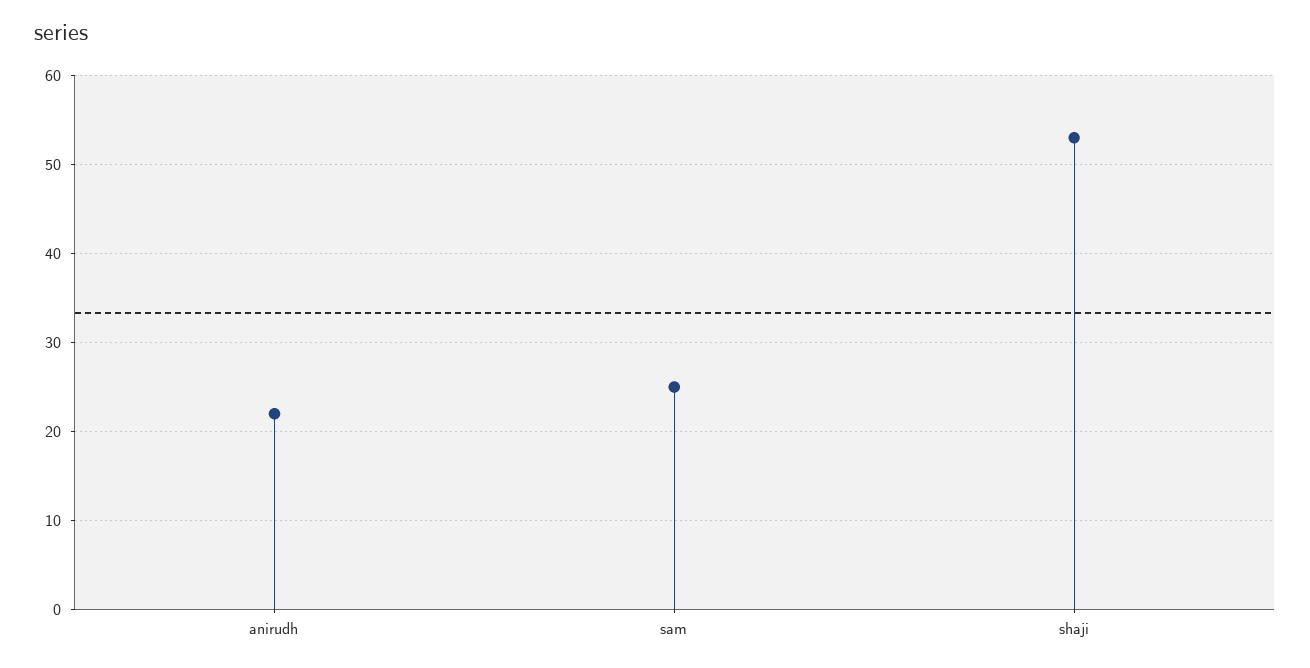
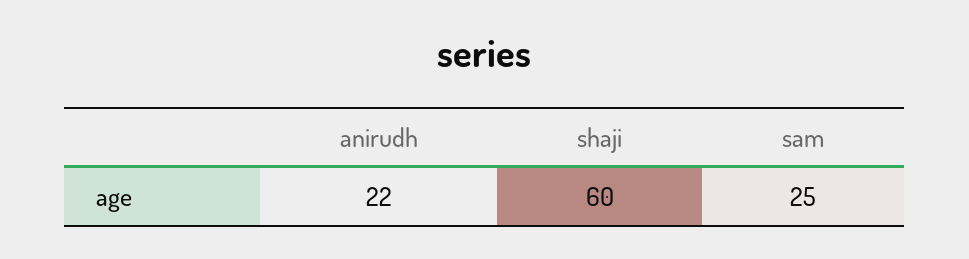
  {
    "anirudh": 22,
    "sam": 25,
-   "shaji": 53
+   "shaji": 60
  }

